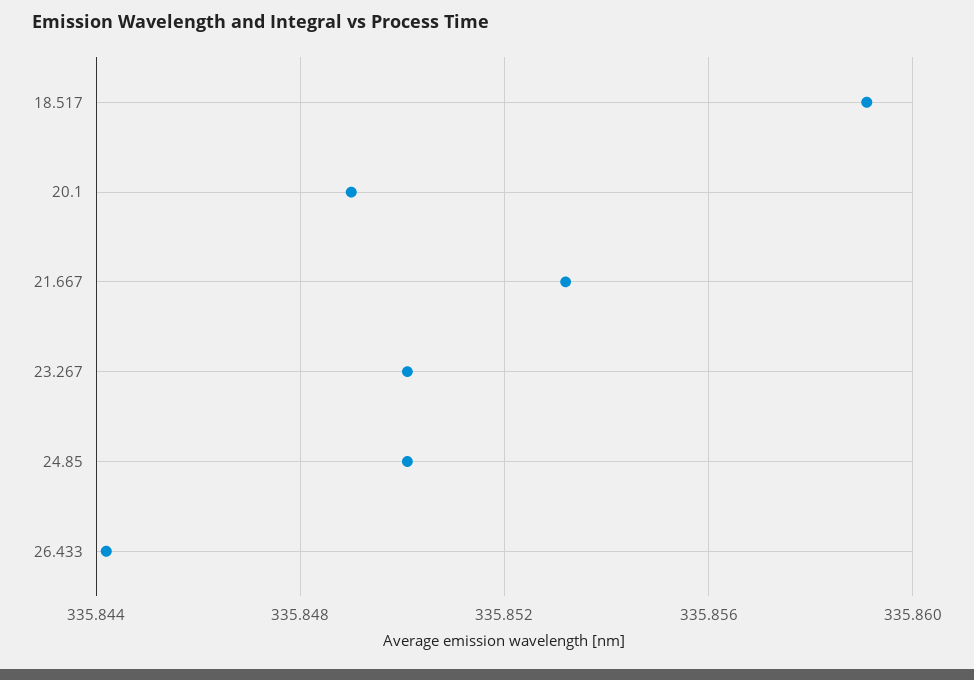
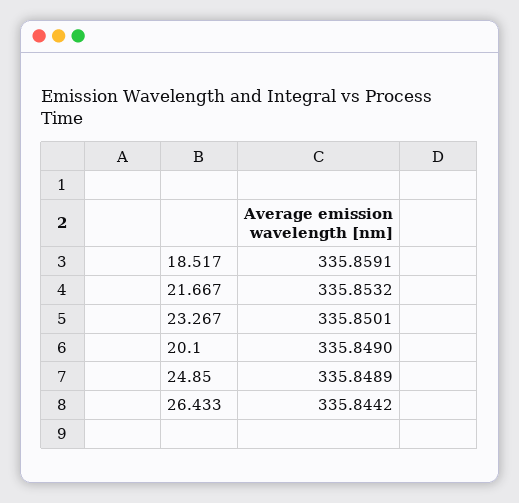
  {
    "18.517": 335.8591,
    "20.1": 335.849,
    "21.667": 335.8532,
    "23.267": 335.8501,
-   "24.85": 335.85,
+   "24.85": 335.8489,
    "26.433": 335.8442
  }

